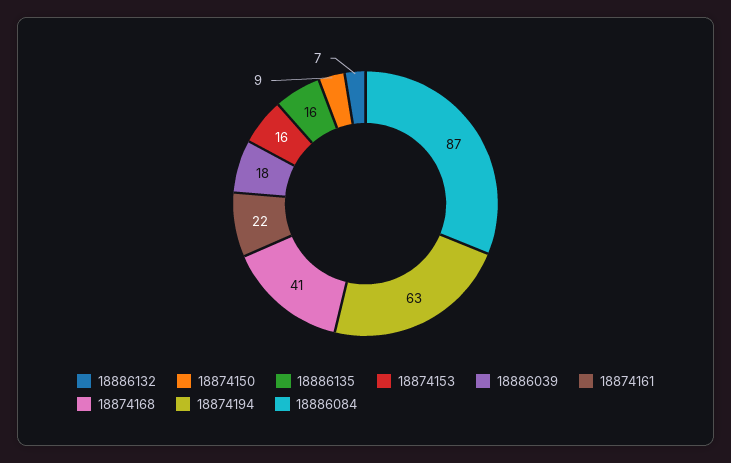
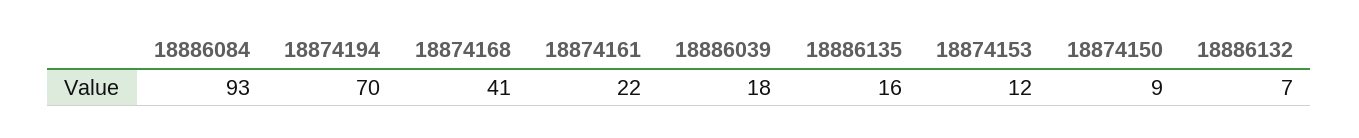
  {
    "18886132": 7,
    "18874150": 9,
    "18886135": 16,
-   "18874153": 16,
+   "18874153": 12,
    "18886039": 18,
    "18874161": 22,
    "18874168": 41,
-   "18874194": 63,
+   "18874194": 70,
-   "18886084": 87
+   "18886084": 93
  }

